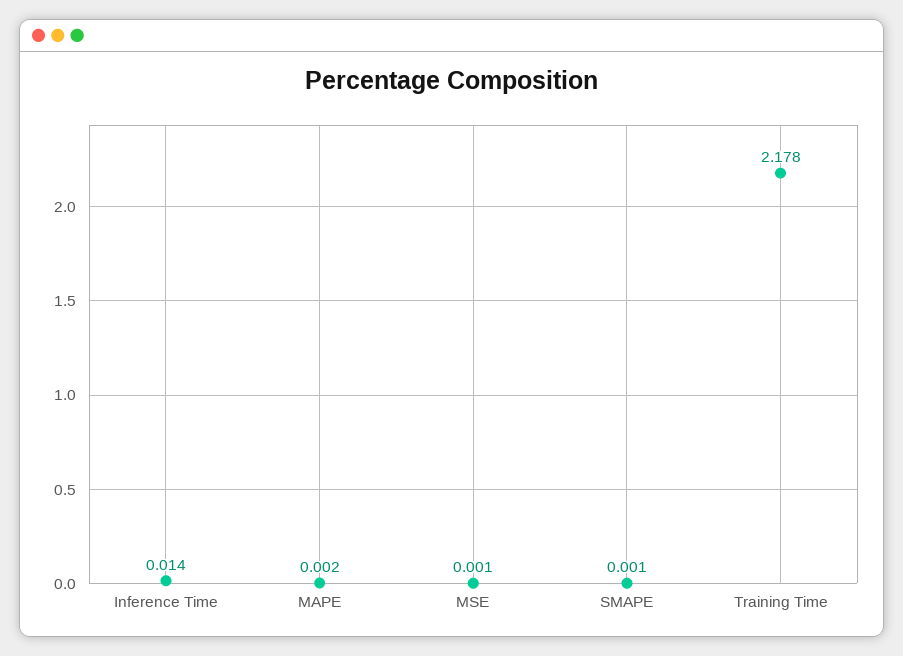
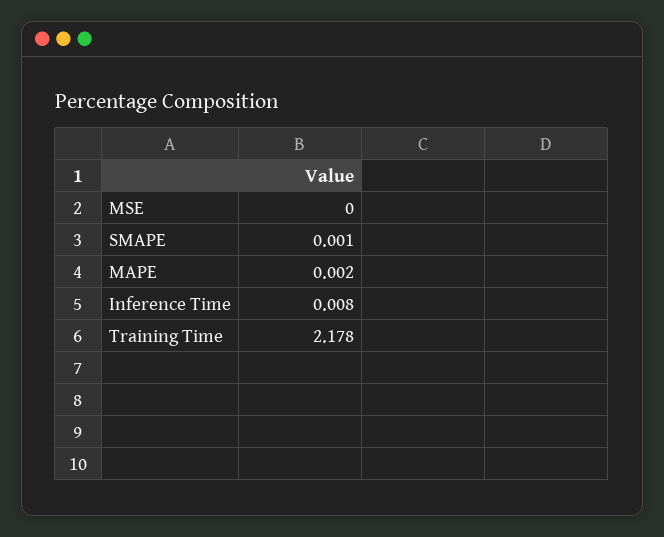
  {
-   "Inference Time": 0.014,
+   "Inference Time": 0.008,
    "MAPE": 0.002,
-   "MSE": 0.001,
+   "MSE": 0,
    "SMAPE": 0.001,
    "Training Time": 2.178
  }

